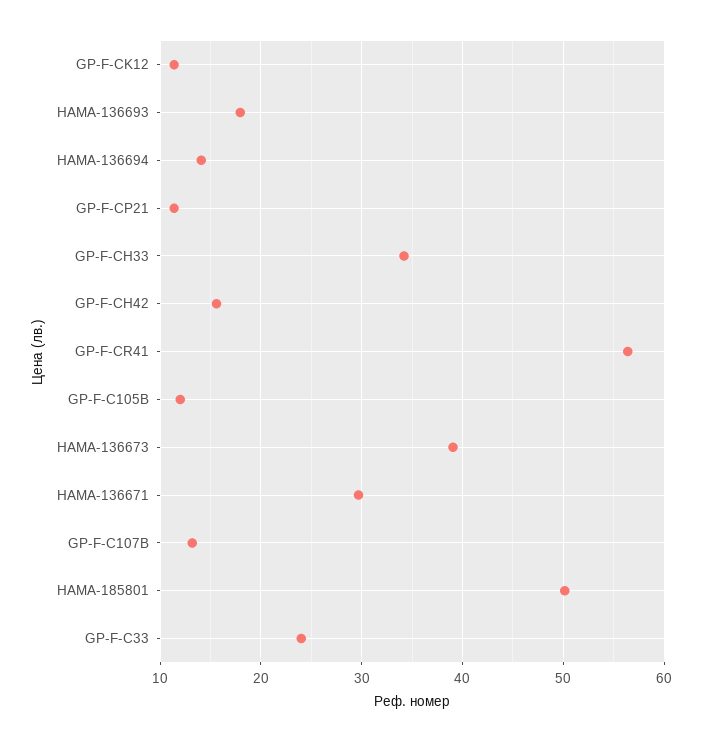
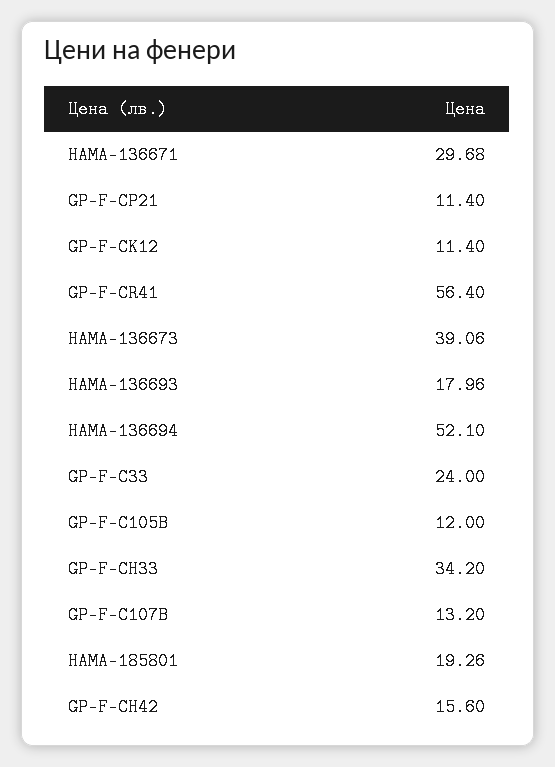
  {
    "GP-F-CK12": 11.4,
    "HAMA-136693": 17.96,
-   "HAMA-136694": 14,
+   "HAMA-136694": 52.1,
    "GP-F-CP21": 11.4,
    "GP-F-CH33": 34.2,
    "GP-F-CH42": 15.6,
    "GP-F-CR41": 56.4,
    "GP-F-C105B": 12,
    "HAMA-136673": 39.06,
    "HAMA-136671": 29.68,
    "GP-F-C107B": 13.2,
-   "HAMA-185801": 50,
+   "HAMA-185801": 19.26,
    "GP-F-C33": 24
  }

